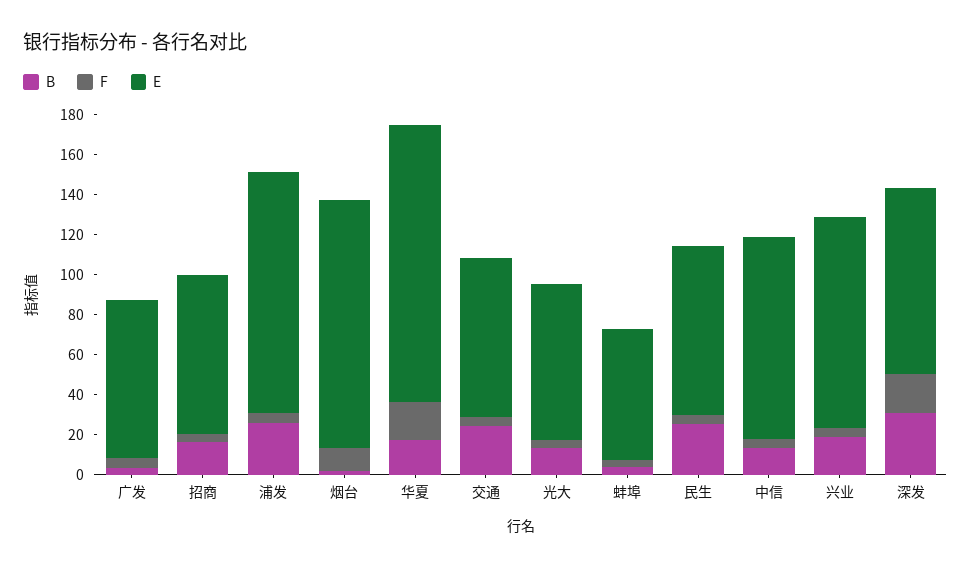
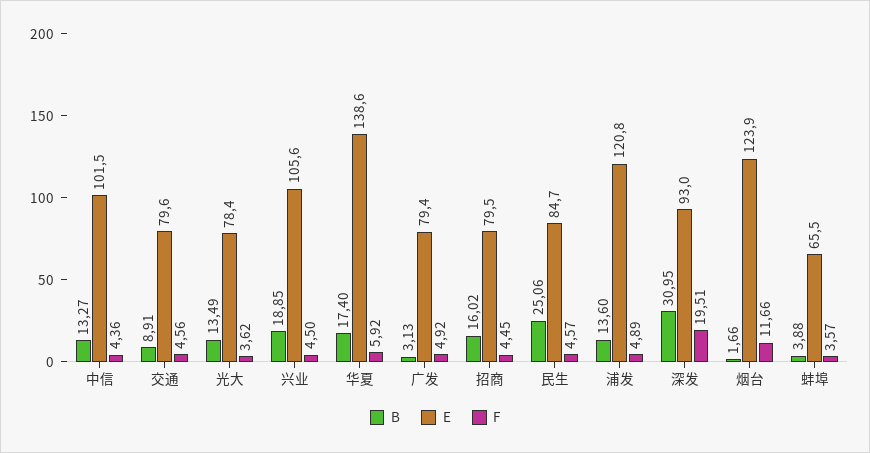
  {
    "B": {
      "广发": 3.13,
      "招商": 16.02,
-     "浦发": 25,
+     "浦发": 13.6,
      "烟台": 1.66,
      "华夏": 17.4,
-     "交通": 25,
+     "交通": 8.91,
      "光大": 13.49,
      "蚌埠": 3.88,
      "民生": 25.06,
      "中信": 13.27,
      "兴业": 18.85,
      "深发": 30.95
    },
    "F": {
      "广发": 4.92,
      "招商": 4.45,
      "浦发": 4.89,
      "烟台": 11.66,
-     "华夏": 20,
+     "华夏": 5.92,
      "交通": 4.56,
      "光大": 3.62,
      "蚌埠": 3.57,
      "民生": 4.57,
      "中信": 4.36,
      "兴业": 4.5,
      "深发": 19.51
    },
    "E": {
      "广发": 79.4,
      "招商": 79.5,
      "浦发": 120.8,
      "烟台": 123.9,
      "华夏": 138.6,
      "交通": 79.6,
      "光大": 78.4,
      "蚌埠": 65.5,
      "民生": 84.7,
      "中信": 101.5,
      "兴业": 105.6,
      "深发": 93
    }
  }

